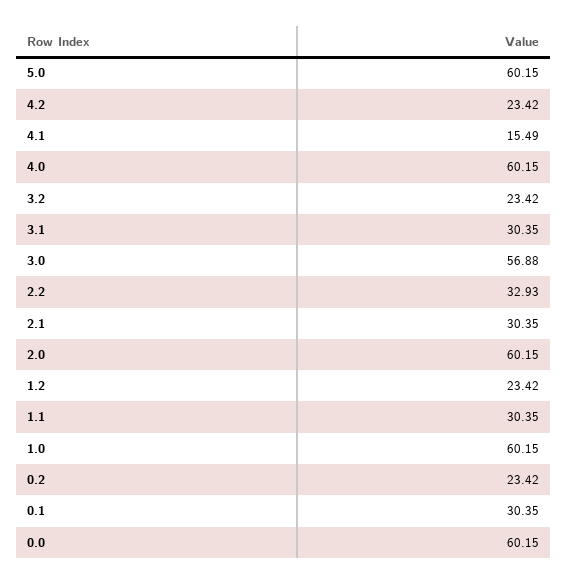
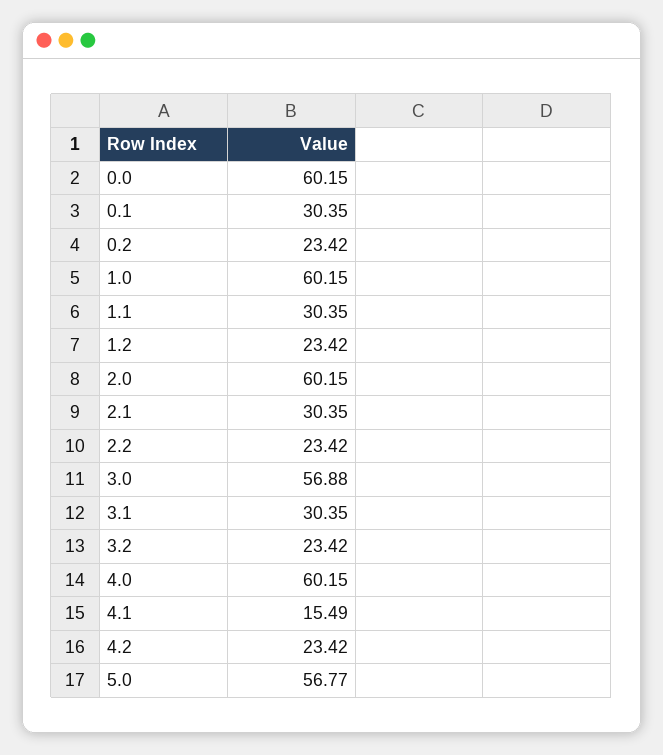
  {
-   "5.0": 60.15,
+   "5.0": 56.77,
    "4.2": 23.42,
    "4.1": 15.49,
    "4.0": 60.15,
    "3.2": 23.42,
    "3.1": 30.35,
    "3.0": 56.88,
-   "2.2": 32.93,
+   "2.2": 23.42,
    "2.1": 30.35,
    "2.0": 60.15,
    "1.2": 23.42,
    "1.1": 30.35,
    "1.0": 60.15,
    "0.2": 23.42,
    "0.1": 30.35,
    "0.0": 60.15
  }

